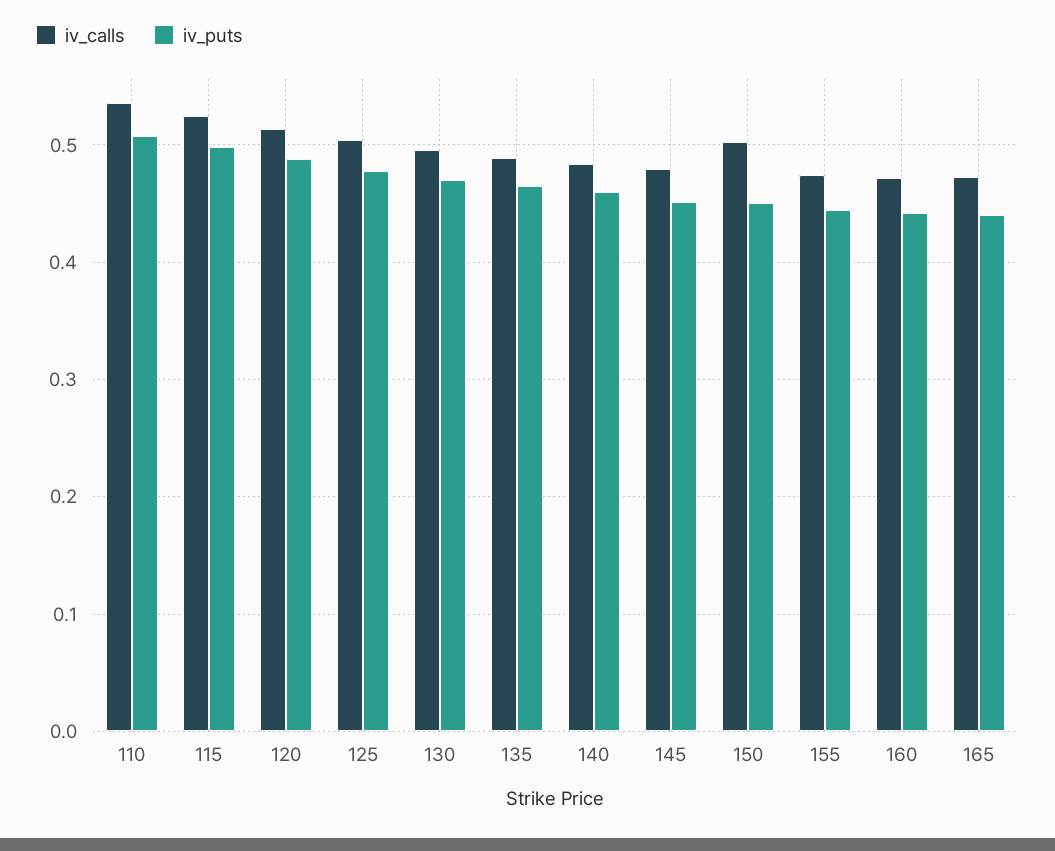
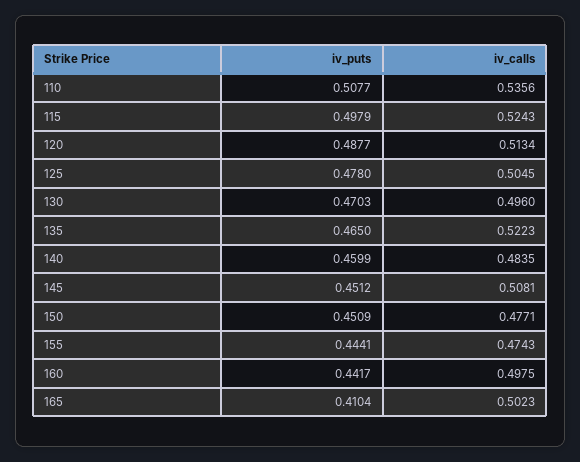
  {
    "iv_calls": {
      "110": 0.5356,
      "115": 0.5243,
      "120": 0.5134,
      "125": 0.5045,
      "130": 0.496,
-     "135": 0.49,
+     "135": 0.5223,
      "140": 0.4835,
-     "145": 0.48,
+     "145": 0.5081,
-     "150": 0.5,
+     "150": 0.4771,
      "155": 0.4743,
-     "160": 0.47,
+     "160": 0.4975,
-     "165": 0.47
+     "165": 0.5023
    },
    "iv_puts": {
      "110": 0.5077,
      "115": 0.4979,
      "120": 0.4877,
      "125": 0.478,
      "130": 0.4703,
      "135": 0.465,
      "140": 0.4599,
      "145": 0.4512,
      "150": 0.4509,
      "155": 0.4441,
      "160": 0.4417,
-     "165": 0.44
+     "165": 0.4104
    }
  }

